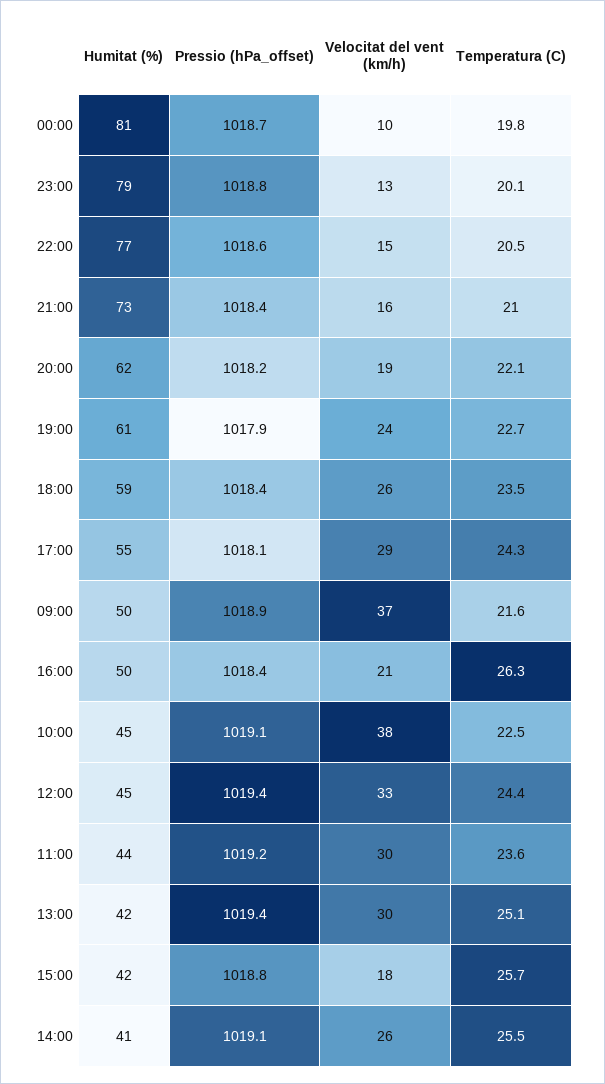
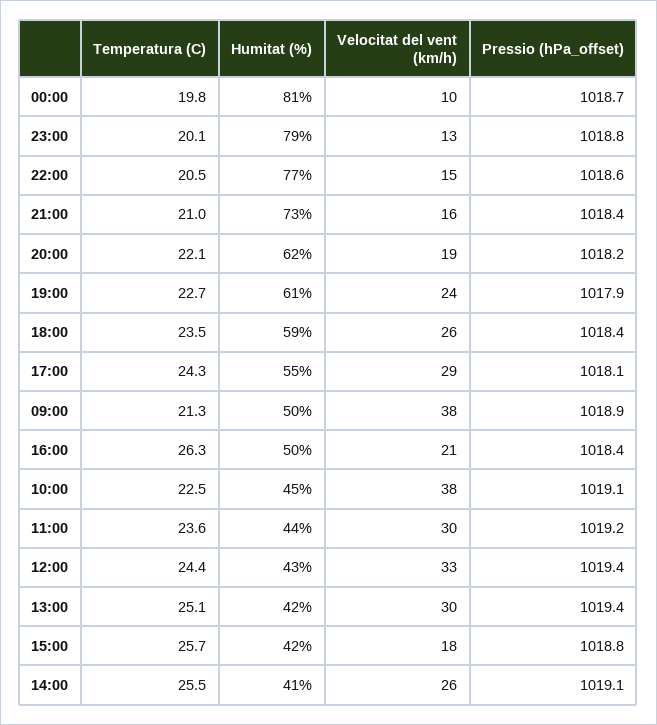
  {
    "Humitat (%)": {
      "00:00": 81,
      "23:00": 79,
      "22:00": 77,
      "21:00": 73,
      "20:00": 62,
      "19:00": 61,
      "18:00": 59,
      "17:00": 55,
      "09:00": 50,
      "16:00": 50,
      "10:00": 45,
-     "12:00": 45,
+     "12:00": 43,
      "11:00": 44,
      "13:00": 42,
      "15:00": 42,
      "14:00": 41
    },
    "Pressio (hPa_offset)": {
      "00:00": 1018.7,
      "23:00": 1018.8,
      "22:00": 1018.6,
      "21:00": 1018.4,
      "20:00": 1018.2,
      "19:00": 1017.9,
      "18:00": 1018.4,
      "17:00": 1018.1,
      "09:00": 1018.9,
      "16:00": 1018.4,
      "10:00": 1019.1,
      "12:00": 1019.4,
      "11:00": 1019.2,
      "13:00": 1019.4,
      "15:00": 1018.8,
      "14:00": 1019.1
    },
    "Velocitat del vent (km/h)": {
      "00:00": 10,
      "23:00": 13,
      "22:00": 15,
      "21:00": 16,
      "20:00": 19,
      "19:00": 24,
      "18:00": 26,
      "17:00": 29,
-     "09:00": 37,
+     "09:00": 38,
      "16:00": 21,
      "10:00": 38,
      "12:00": 33,
      "11:00": 30,
      "13:00": 30,
      "15:00": 18,
      "14:00": 26
    },
    "Temperatura (C)": {
      "00:00": 19.8,
      "23:00": 20.1,
      "22:00": 20.5,
      "21:00": 21,
      "20:00": 22.1,
      "19:00": 22.7,
      "18:00": 23.5,
      "17:00": 24.3,
-     "09:00": 21.6,
+     "09:00": 21.3,
      "16:00": 26.3,
      "10:00": 22.5,
      "12:00": 24.4,
      "11:00": 23.6,
      "13:00": 25.1,
      "15:00": 25.7,
      "14:00": 25.5
    }
  }

